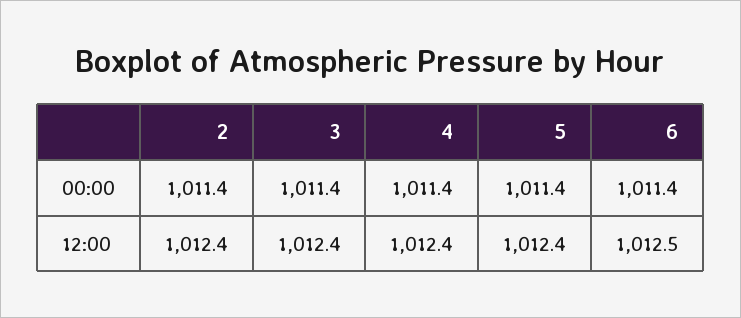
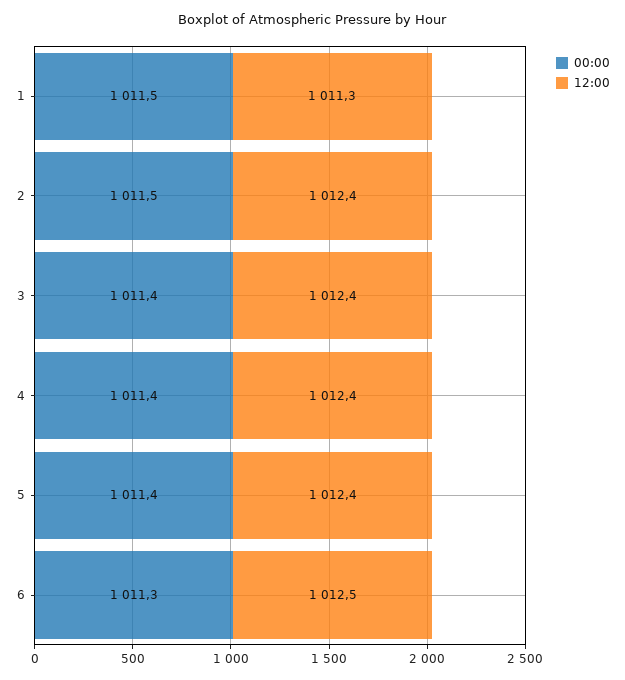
  {
    "00:00": {
-     "2": 1011.4,
+     "2": 1011.5,
      "3": 1011.4,
      "4": 1011.4,
      "5": 1011.4,
-     "6": 1011.4
+     "6": 1011.3,
+     "1": 1011.5
    },
    "12:00": {
      "2": 1012.4,
      "3": 1012.4,
      "4": 1012.4,
      "5": 1012.4,
-     "6": 1012.5
+     "6": 1012.5,
+     "1": 1011.3
    }
  }

